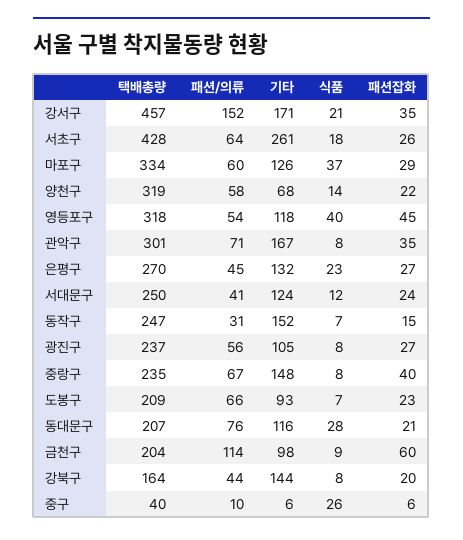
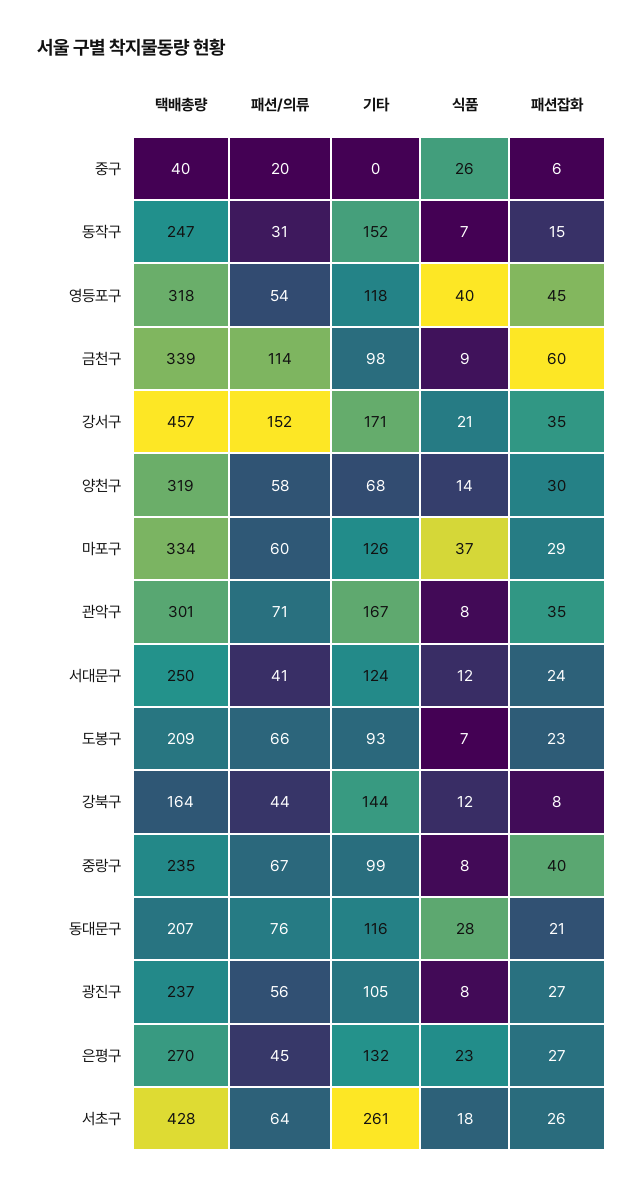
  {
    "택배총량": {
      "강서구": 457,
      "서초구": 428,
      "마포구": 334,
      "양천구": 319,
      "영등포구": 318,
      "관악구": 301,
      "은평구": 270,
      "서대문구": 250,
      "동작구": 247,
      "광진구": 237,
      "중랑구": 235,
      "도봉구": 209,
      "동대문구": 207,
-     "금천구": 204,
+     "금천구": 339,
      "강북구": 164,
      "중구": 40
    },
    "패션/의류": {
      "강서구": 152,
      "서초구": 64,
      "마포구": 60,
      "양천구": 58,
      "영등포구": 54,
      "관악구": 71,
      "은평구": 45,
      "서대문구": 41,
      "동작구": 31,
      "광진구": 56,
      "중랑구": 67,
      "도봉구": 66,
      "동대문구": 76,
      "금천구": 114,
      "강북구": 44,
-     "중구": 10
+     "중구": 20
    },
    "기타": {
      "강서구": 171,
      "서초구": 261,
      "마포구": 126,
      "양천구": 68,
      "영등포구": 118,
      "관악구": 167,
      "은평구": 132,
      "서대문구": 124,
      "동작구": 152,
      "광진구": 105,
-     "중랑구": 148,
+     "중랑구": 99,
      "도봉구": 93,
      "동대문구": 116,
      "금천구": 98,
      "강북구": 144,
-     "중구": 6
+     "중구": 0
    },
    "식품": {
      "강서구": 21,
      "서초구": 18,
      "마포구": 37,
      "양천구": 14,
      "영등포구": 40,
      "관악구": 8,
      "은평구": 23,
      "서대문구": 12,
      "동작구": 7,
      "광진구": 8,
      "중랑구": 8,
      "도봉구": 7,
      "동대문구": 28,
      "금천구": 9,
-     "강북구": 8,
+     "강북구": 12,
      "중구": 26
    },
    "패션잡화": {
      "강서구": 35,
      "서초구": 26,
      "마포구": 29,
-     "양천구": 22,
+     "양천구": 30,
      "영등포구": 45,
      "관악구": 35,
      "은평구": 27,
      "서대문구": 24,
      "동작구": 15,
      "광진구": 27,
      "중랑구": 40,
      "도봉구": 23,
      "동대문구": 21,
      "금천구": 60,
-     "강북구": 20,
+     "강북구": 8,
      "중구": 6
    }
  }

